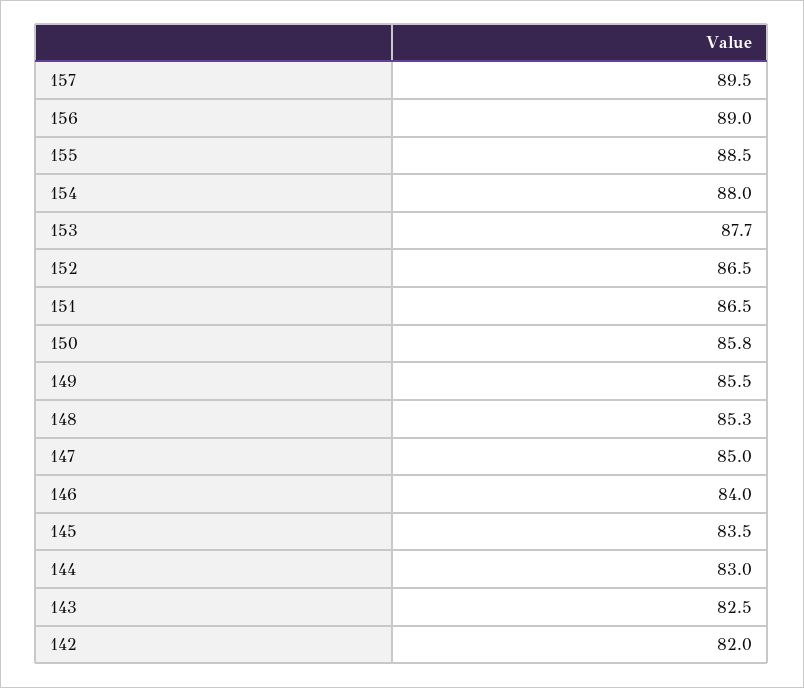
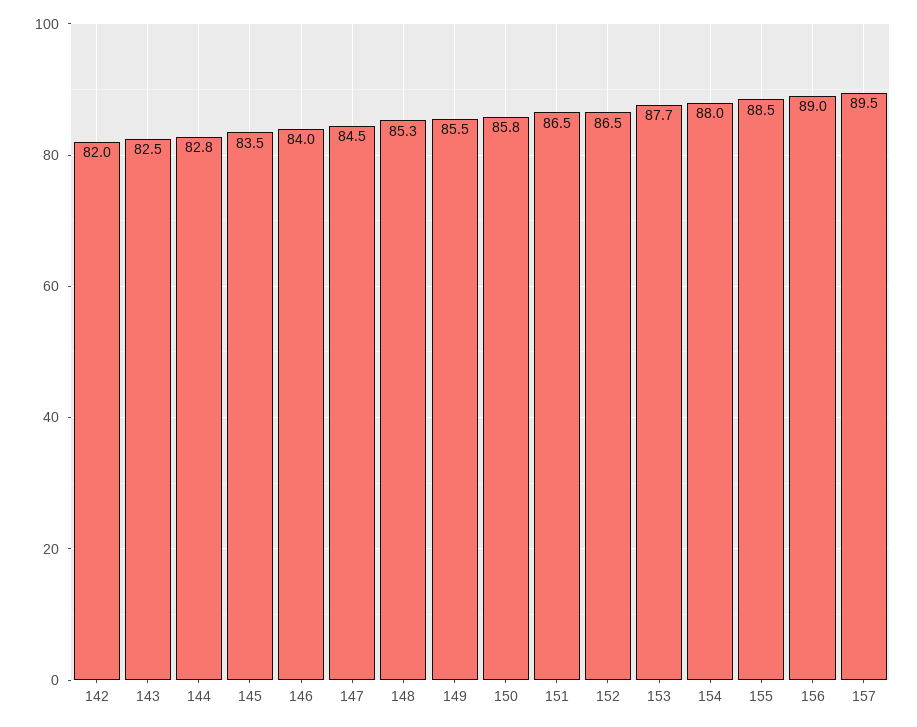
  {
    "157": 89.5,
    "156": 89,
    "155": 88.5,
    "154": 88,
    "153": 87.7,
    "152": 86.5,
    "151": 86.5,
    "150": 85.8,
    "149": 85.5,
    "148": 85.3,
-   "147": 85,
+   "147": 84.5,
    "146": 84,
    "145": 83.5,
-   "144": 83,
+   "144": 82.8,
    "143": 82.5,
    "142": 82
  }

